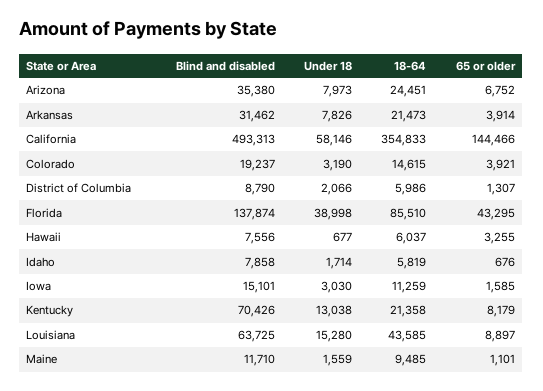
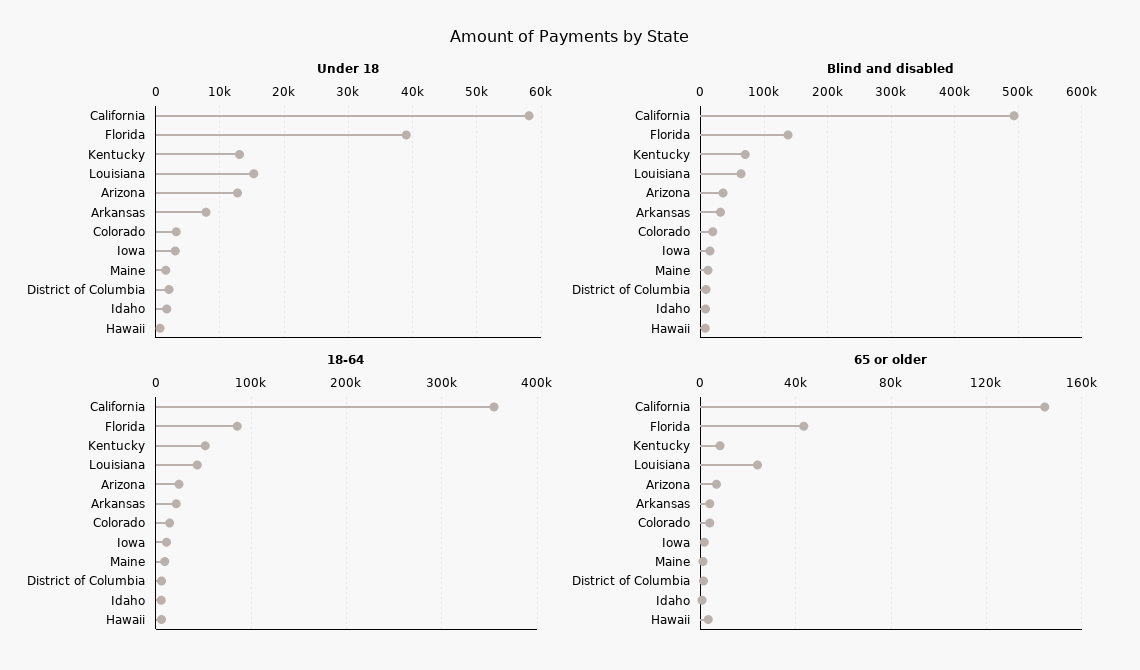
  {
    "Blind and disabled": {
      "Arizona": 35380,
      "Arkansas": 31462,
      "California": 493313,
      "Colorado": 19237,
      "District of Columbia": 8790,
      "Florida": 137874,
      "Hawaii": 7556,
      "Idaho": 7858,
      "Iowa": 15101,
      "Kentucky": 70426,
      "Louisiana": 63725,
      "Maine": 11710
    },
    "Under 18": {
-     "Arizona": 7973,
+     "Arizona": 13000,
      "Arkansas": 7826,
      "California": 58146,
      "Colorado": 3190,
      "District of Columbia": 2066,
      "Florida": 38998,
      "Hawaii": 677,
      "Idaho": 1714,
      "Iowa": 3030,
      "Kentucky": 13038,
      "Louisiana": 15280,
      "Maine": 1559
    },
    "18-64": {
      "Arizona": 24451,
      "Arkansas": 21473,
      "California": 354833,
      "Colorado": 14615,
      "District of Columbia": 5986,
      "Florida": 85510,
      "Hawaii": 6037,
      "Idaho": 5819,
      "Iowa": 11259,
-     "Kentucky": 21358,
+     "Kentucky": 50000,
      "Louisiana": 43585,
      "Maine": 9485
    },
    "65 or older": {
      "Arizona": 6752,
      "Arkansas": 3914,
      "California": 144466,
      "Colorado": 3921,
      "District of Columbia": 1307,
      "Florida": 43295,
      "Hawaii": 3255,
      "Idaho": 676,
      "Iowa": 1585,
      "Kentucky": 8179,
-     "Louisiana": 8897,
+     "Louisiana": 25000,
      "Maine": 1101
    }
  }

